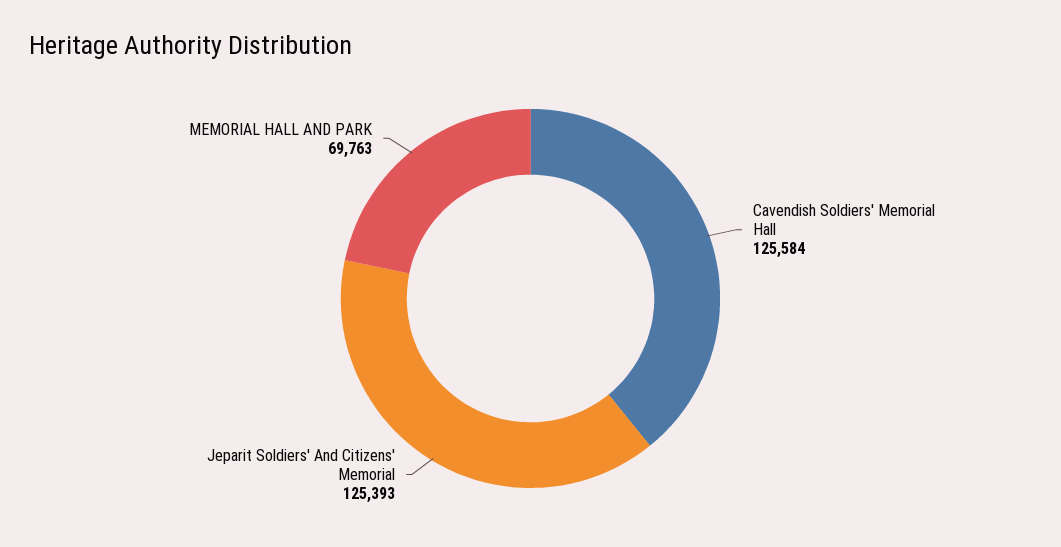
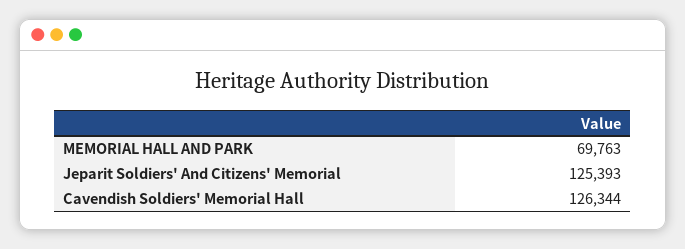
  {
-   "Cavendish Soldiers' Memorial Hall": 125584,
+   "Cavendish Soldiers' Memorial Hall": 126344,
    "Jeparit Soldiers' And Citizens' Memorial": 125393,
    "MEMORIAL HALL AND PARK": 69763
  }

